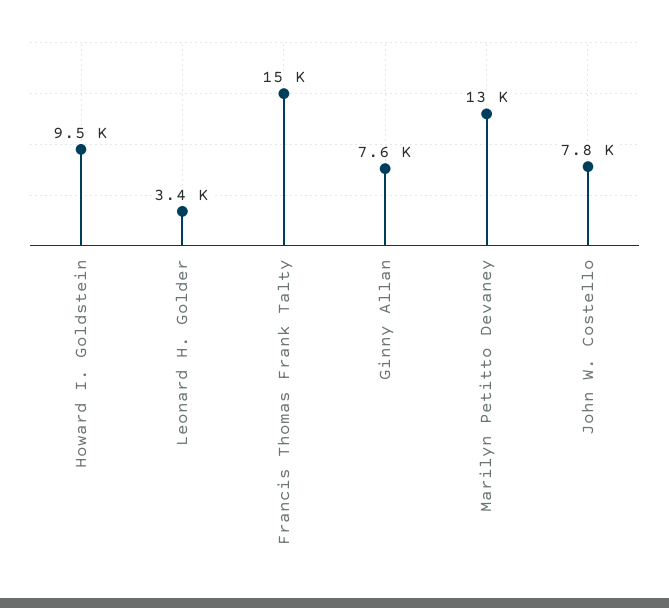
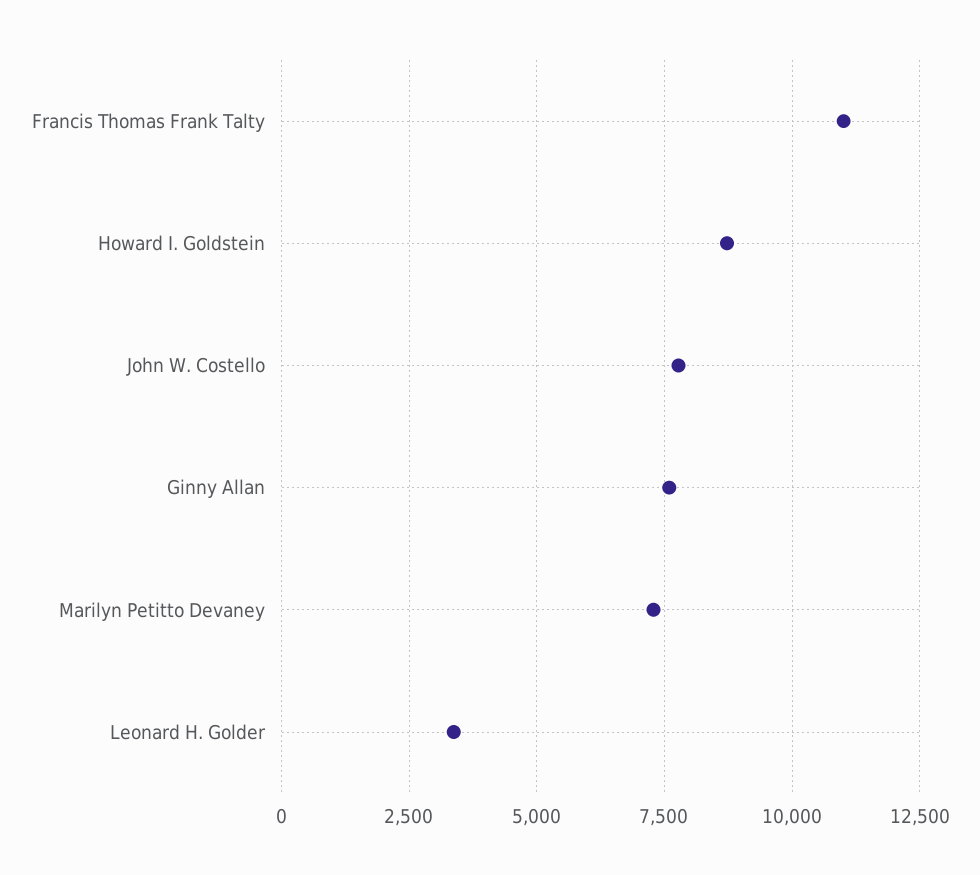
  {
-   "Howard I. Goldstein": 9500,
+   "Howard I. Goldstein": 8750,
    "Leonard H. Golder": 3400,
-   "Francis Thomas Frank Talty": 15000,
+   "Francis Thomas Frank Talty": 11000,
    "Ginny Allan": 7600,
-   "Marilyn Petitto Devaney": 13000,
+   "Marilyn Petitto Devaney": 7250,
    "John W. Costello": 7800
  }

